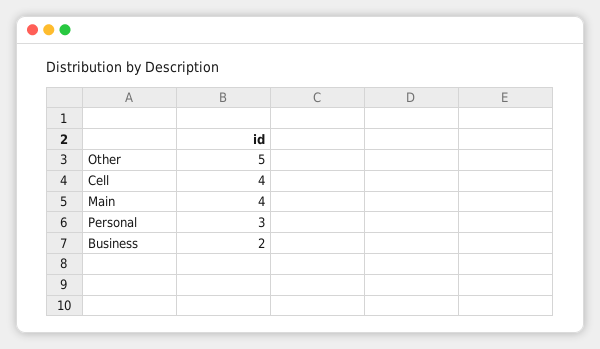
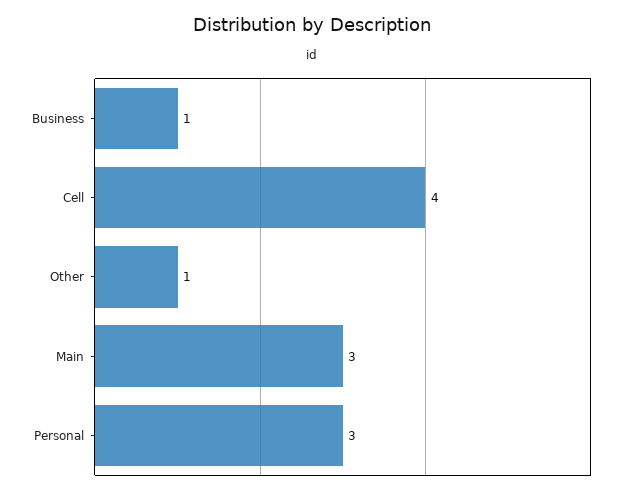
  {
-   "Other": 5,
+   "Other": 1,
    "Cell": 4,
-   "Main": 4,
+   "Main": 3,
    "Personal": 3,
-   "Business": 2
+   "Business": 1
  }

